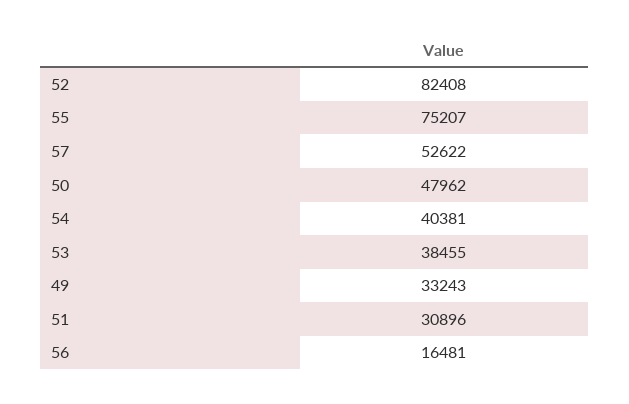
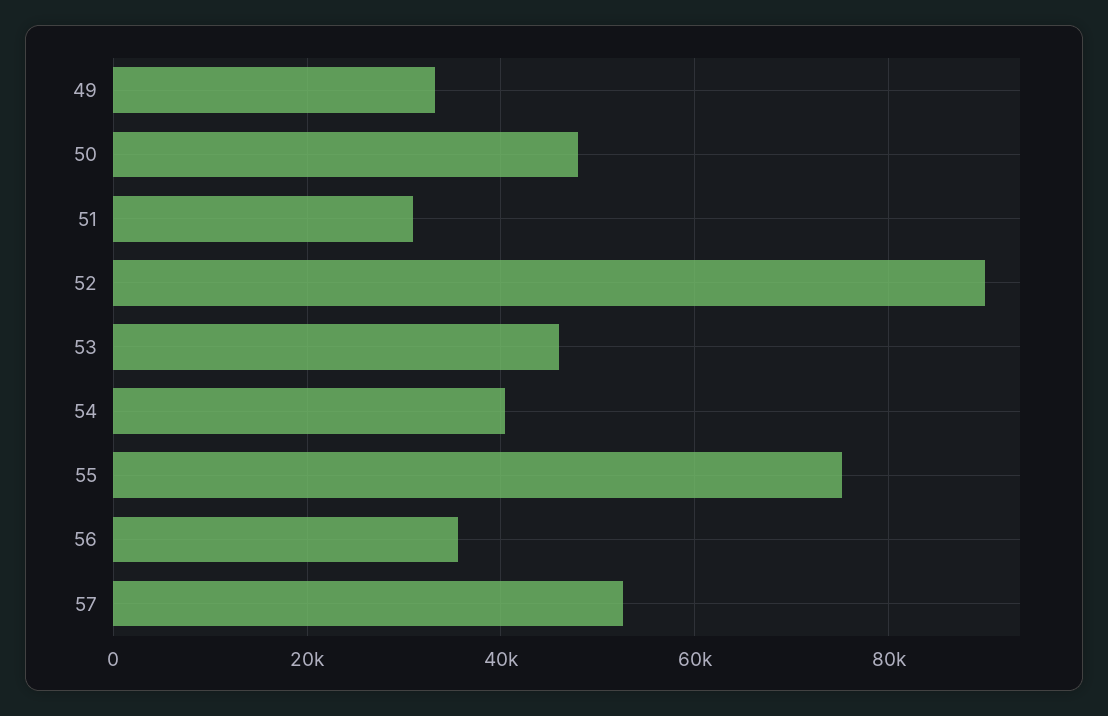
  {
-   "52": 82408,
+   "52": 90000,
    "55": 75207,
    "57": 52622,
    "50": 47962,
    "54": 40381,
-   "53": 38455,
+   "53": 46000,
    "49": 33243,
    "51": 30896,
-   "56": 16481
+   "56": 36000
  }

